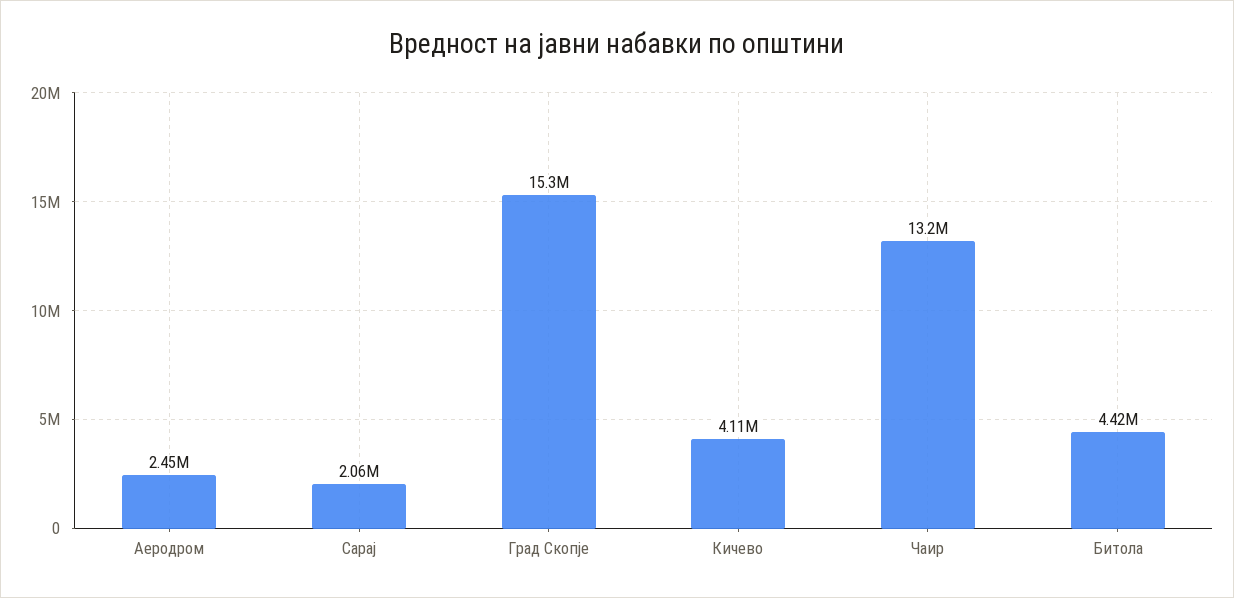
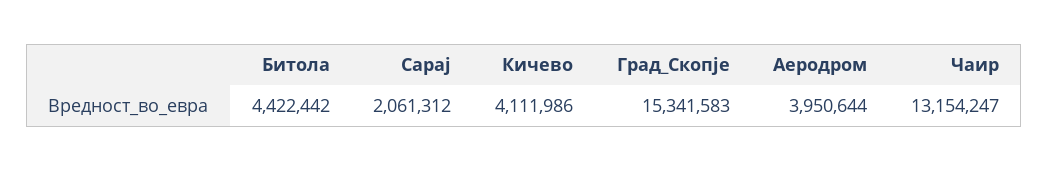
  {
-   "Аеродром": 2450000,
+   "Аеродром": 3950644,
    "Сарај": 2061312,
    "Град Скопје": 15341583,
    "Кичево": 4111986,
    "Чаир": 13154247,
    "Битола": 4422442
  }

